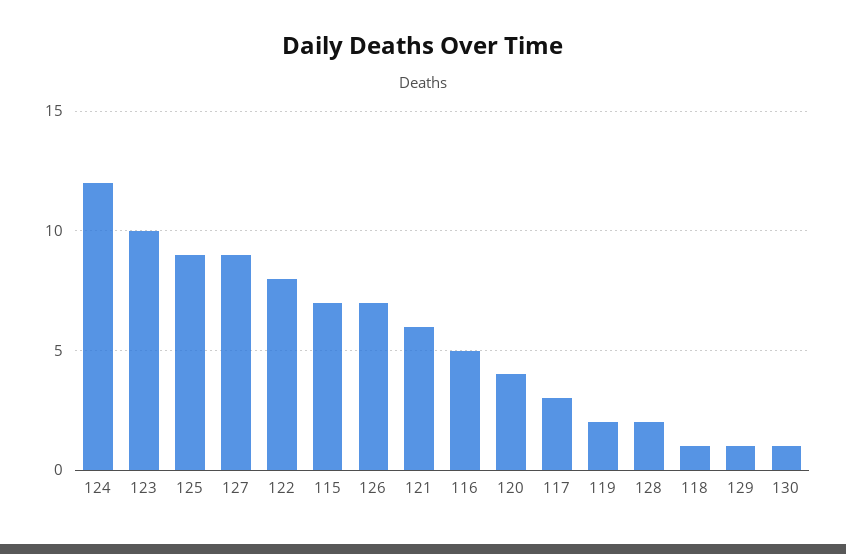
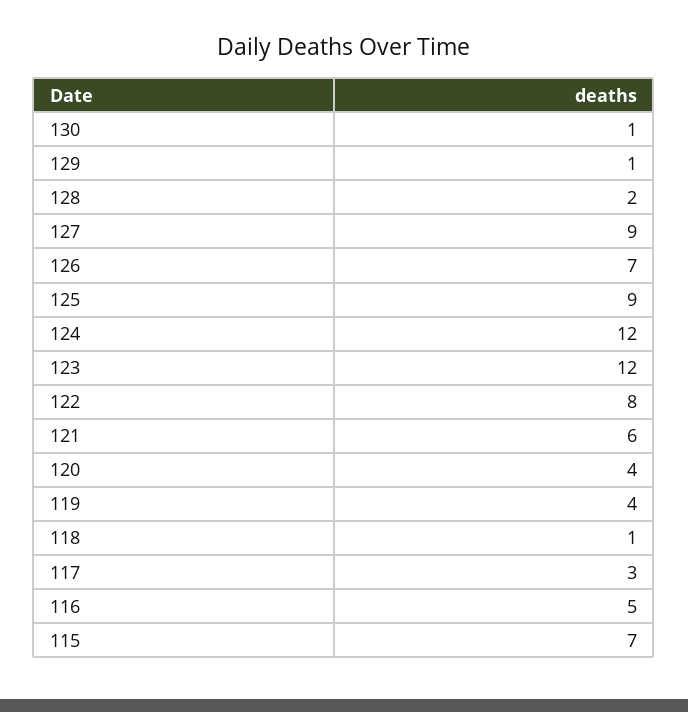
  {
    "124": 12,
-   "123": 10,
+   "123": 12,
    "125": 9,
    "127": 9,
    "122": 8,
    "115": 7,
    "126": 7,
    "121": 6,
    "116": 5,
    "120": 4,
    "117": 3,
-   "119": 2,
+   "119": 4,
    "128": 2,
    "118": 1,
    "129": 1,
    "130": 1
  }

